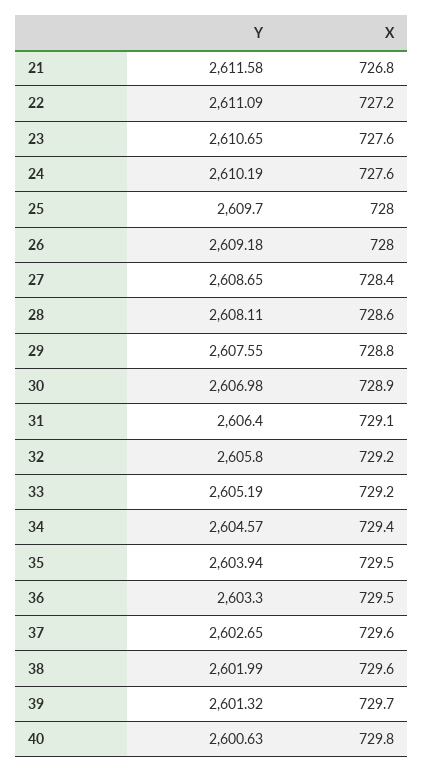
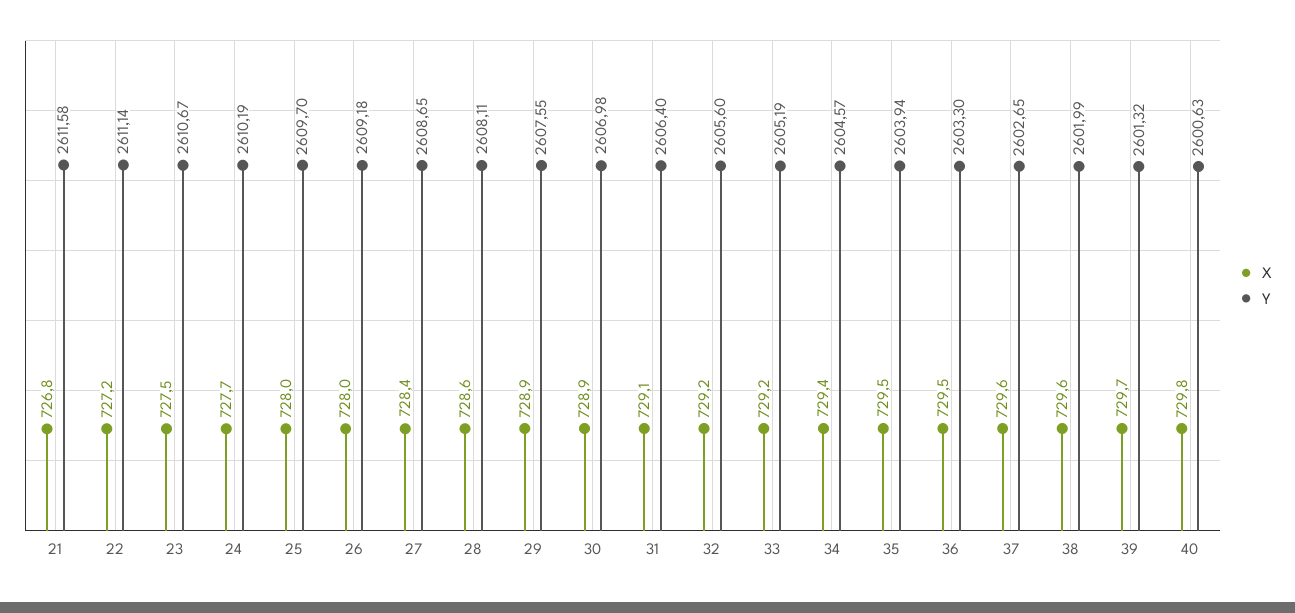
  {
    "Y": {
      "21": 2611.58,
-     "22": 2611.09,
+     "22": 2611.14,
-     "23": 2610.65,
+     "23": 2610.67,
      "24": 2610.19,
      "25": 2609.7,
      "26": 2609.18,
      "27": 2608.65,
      "28": 2608.11,
      "29": 2607.55,
      "30": 2606.98,
      "31": 2606.4,
-     "32": 2605.8,
+     "32": 2605.6,
      "33": 2605.19,
      "34": 2604.57,
      "35": 2603.94,
      "36": 2603.3,
      "37": 2602.65,
      "38": 2601.99,
      "39": 2601.32,
      "40": 2600.63
    },
    "X": {
      "21": 726.8,
      "22": 727.2,
-     "23": 727.6,
+     "23": 727.5,
-     "24": 727.6,
+     "24": 727.7,
      "25": 728,
      "26": 728,
      "27": 728.4,
      "28": 728.6,
-     "29": 728.8,
+     "29": 728.9,
      "30": 728.9,
      "31": 729.1,
      "32": 729.2,
      "33": 729.2,
      "34": 729.4,
      "35": 729.5,
      "36": 729.5,
      "37": 729.6,
      "38": 729.6,
      "39": 729.7,
      "40": 729.8
    }
  }

